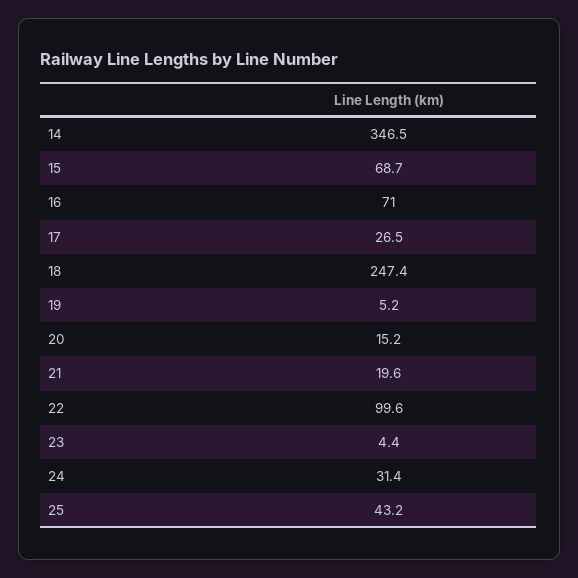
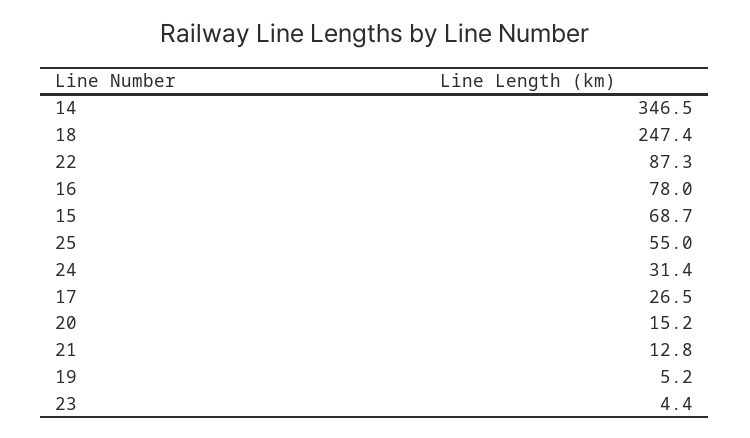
  {
    "14": 346.5,
    "15": 68.7,
-   "16": 71,
+   "16": 78,
    "17": 26.5,
    "18": 247.4,
    "19": 5.2,
    "20": 15.2,
-   "21": 19.6,
+   "21": 12.8,
-   "22": 99.6,
+   "22": 87.3,
    "23": 4.4,
    "24": 31.4,
-   "25": 43.2
+   "25": 55
  }

